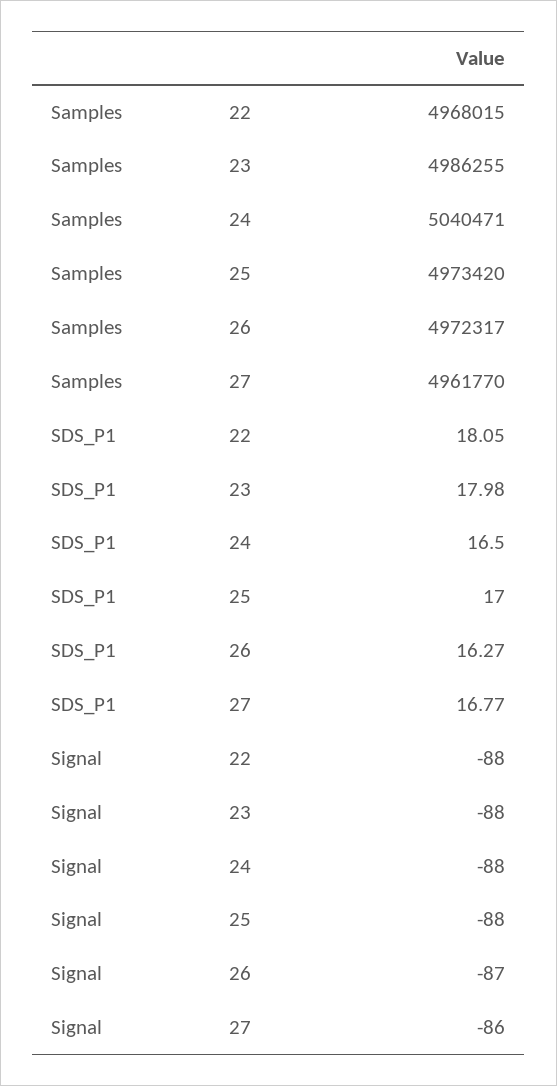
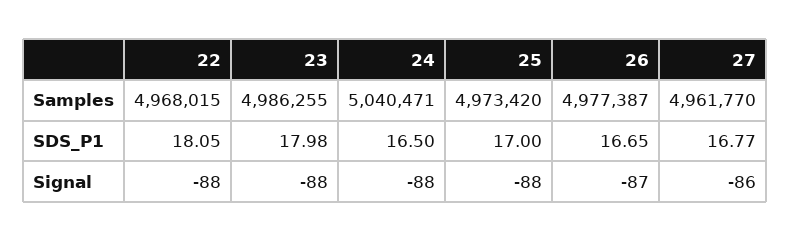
  {
    "Samples": {
      "22": 4968015,
      "23": 4986255,
      "24": 5040471,
      "25": 4973420,
-     "26": 4972317,
+     "26": 4977387,
      "27": 4961770
    },
    "SDS_P1": {
      "22": 18.05,
      "23": 17.98,
      "24": 16.5,
      "25": 17,
-     "26": 16.27,
+     "26": 16.65,
      "27": 16.77
    },
    "Signal": {
      "22": -88,
      "23": -88,
      "24": -88,
      "25": -88,
      "26": -87,
      "27": -86
    }
  }

